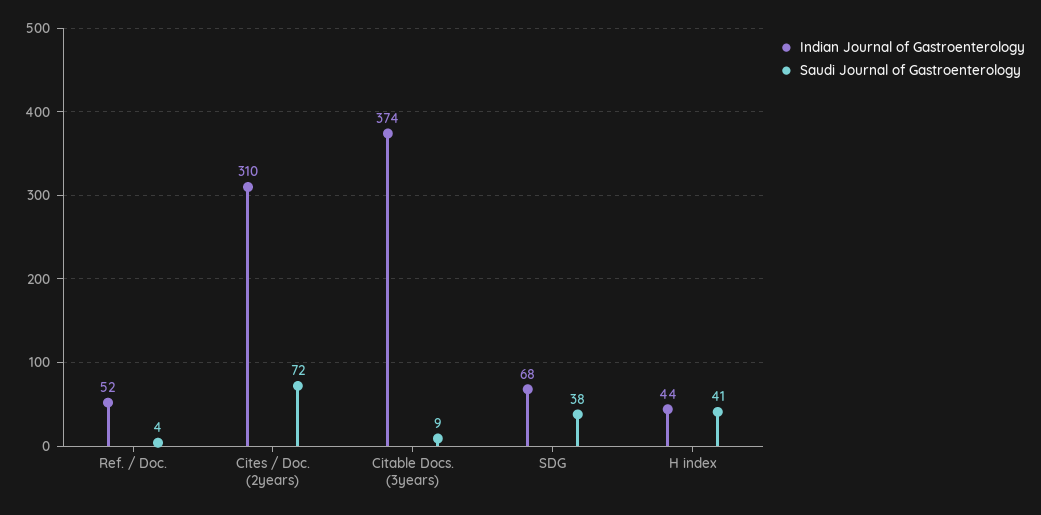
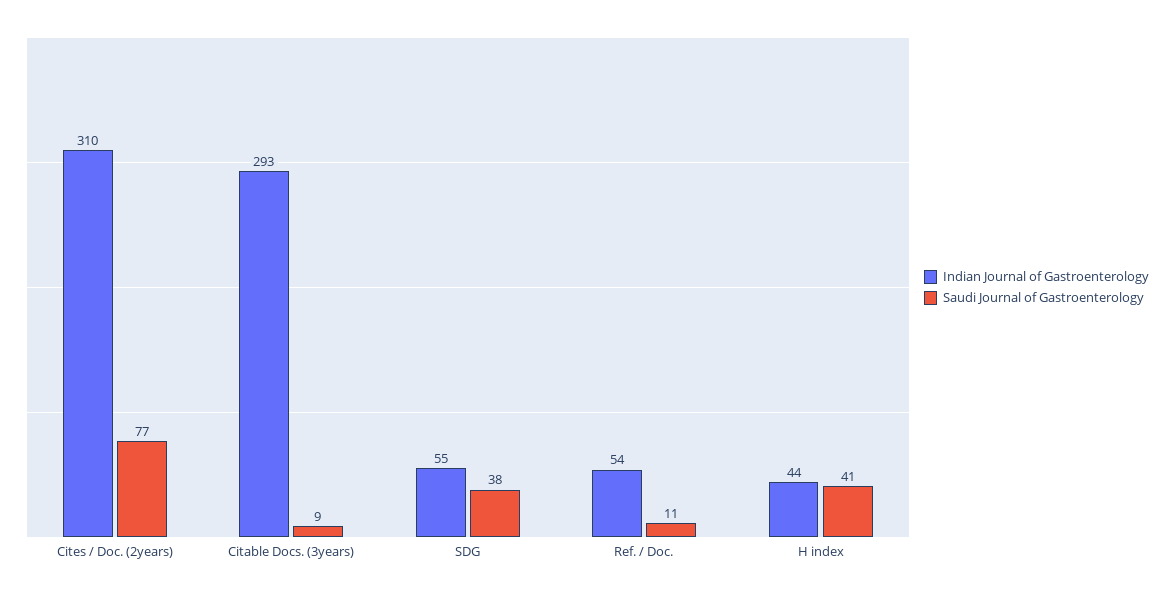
  {
    "Indian Journal of Gastroenterology": {
-     "Ref. / Doc.": 52,
+     "Ref. / Doc.": 54,
      "Cites / Doc. (2years)": 310,
-     "Citable Docs. (3years)": 374,
+     "Citable Docs. (3years)": 293,
-     "SDG": 68,
+     "SDG": 55,
      "H index": 44
    },
    "Saudi Journal of Gastroenterology": {
-     "Ref. / Doc.": 4,
+     "Ref. / Doc.": 11,
-     "Cites / Doc. (2years)": 72,
+     "Cites / Doc. (2years)": 77,
      "Citable Docs. (3years)": 9,
      "SDG": 38,
      "H index": 41
    }
  }

